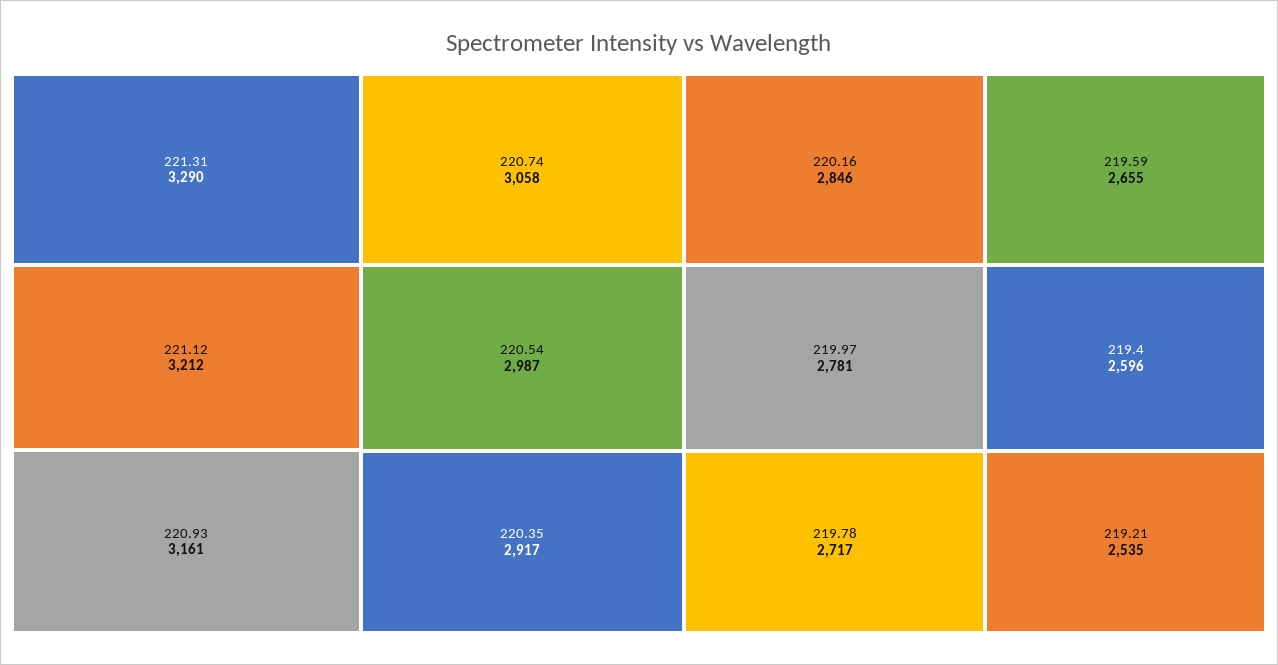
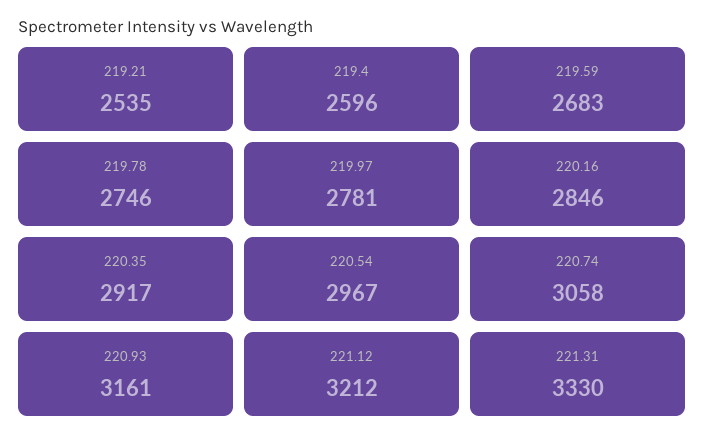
  {
-   "221.31": 3290,
+   "221.31": 3330,
    "221.12": 3212,
    "220.93": 3161,
    "220.74": 3058,
-   "220.54": 2987,
+   "220.54": 2967,
    "220.35": 2917,
    "220.16": 2846,
    "219.97": 2781,
-   "219.78": 2717,
+   "219.78": 2746,
-   "219.59": 2655,
+   "219.59": 2683,
    "219.4": 2596,
    "219.21": 2535
  }

